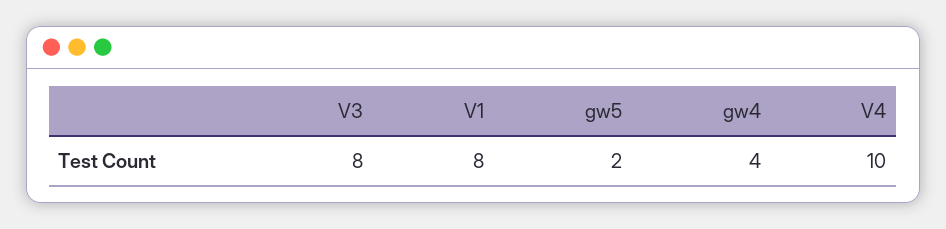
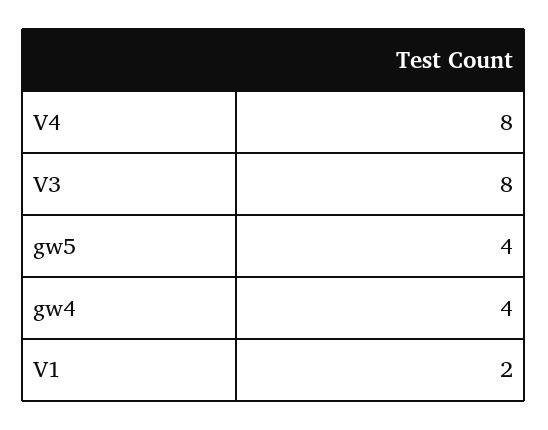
  {
    "V3": 8,
-   "V1": 8,
+   "V1": 2,
-   "gw5": 2,
+   "gw5": 4,
    "gw4": 4,
-   "V4": 10
+   "V4": 8
  }

